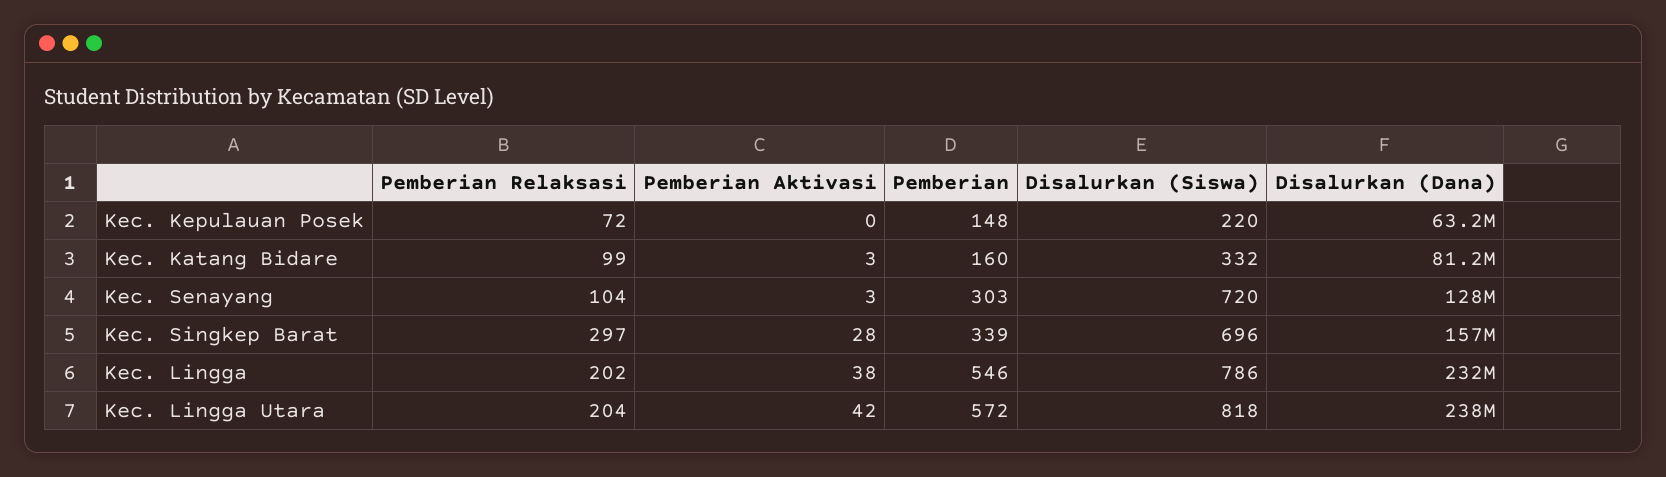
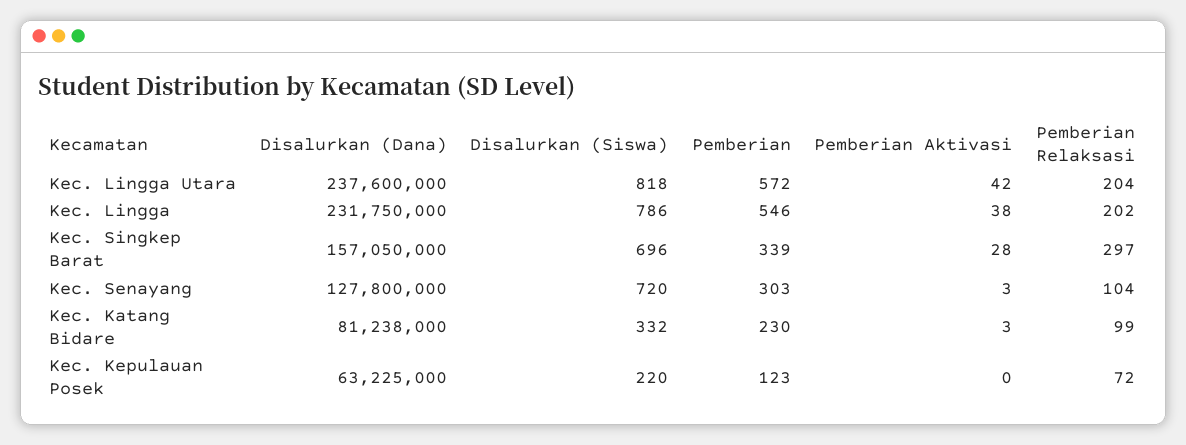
  {
    "Pemberian Relaksasi": {
      "Kec. Kepulauan Posek": 72,
      "Kec. Katang Bidare": 99,
      "Kec. Senayang": 104,
      "Kec. Singkep Barat": 297,
      "Kec. Lingga": 202,
      "Kec. Lingga Utara": 204
    },
    "Pemberian Aktivasi": {
      "Kec. Kepulauan Posek": 0,
      "Kec. Katang Bidare": 3,
      "Kec. Senayang": 3,
      "Kec. Singkep Barat": 28,
      "Kec. Lingga": 38,
      "Kec. Lingga Utara": 42
    },
    "Pemberian": {
-     "Kec. Kepulauan Posek": 148,
+     "Kec. Kepulauan Posek": 123,
-     "Kec. Katang Bidare": 160,
+     "Kec. Katang Bidare": 230,
      "Kec. Senayang": 303,
      "Kec. Singkep Barat": 339,
      "Kec. Lingga": 546,
      "Kec. Lingga Utara": 572
    },
    "Disalurkan (Siswa)": {
      "Kec. Kepulauan Posek": 220,
      "Kec. Katang Bidare": 332,
      "Kec. Senayang": 720,
      "Kec. Singkep Barat": 696,
      "Kec. Lingga": 786,
      "Kec. Lingga Utara": 818
    },
    "Disalurkan (Dana)": {
      "Kec. Kepulauan Posek": 63225000,
      "Kec. Katang Bidare": 81238000,
      "Kec. Senayang": 127800000,
      "Kec. Singkep Barat": 157050000,
      "Kec. Lingga": 231750000,
      "Kec. Lingga Utara": 237600000
    }
  }

